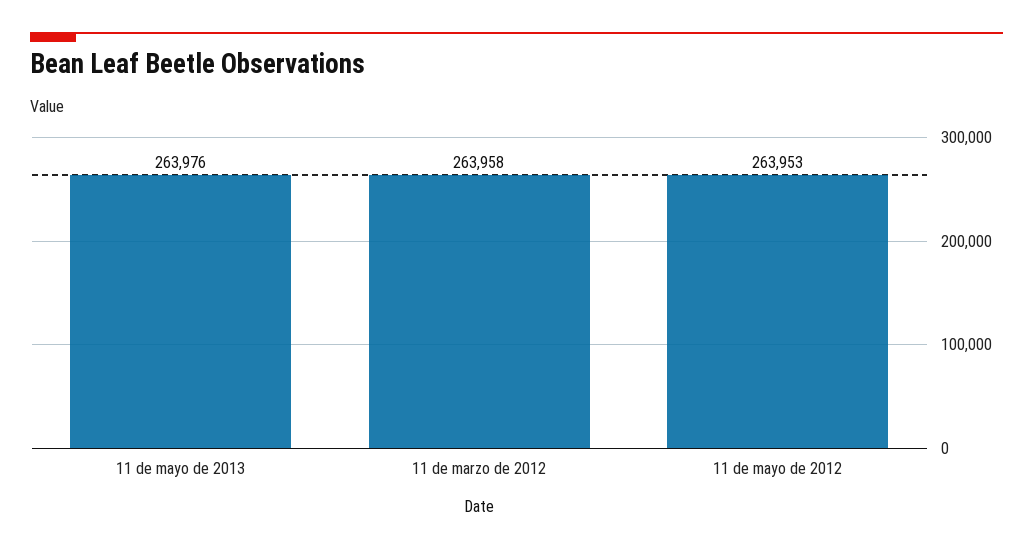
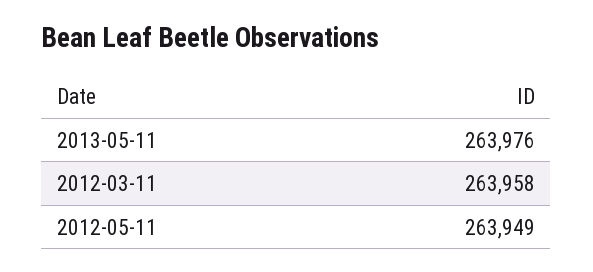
  {
    "11 de mayo de 2013": 263976,
    "11 de marzo de 2012": 263958,
-   "11 de mayo de 2012": 263953
+   "11 de mayo de 2012": 263949
  }

